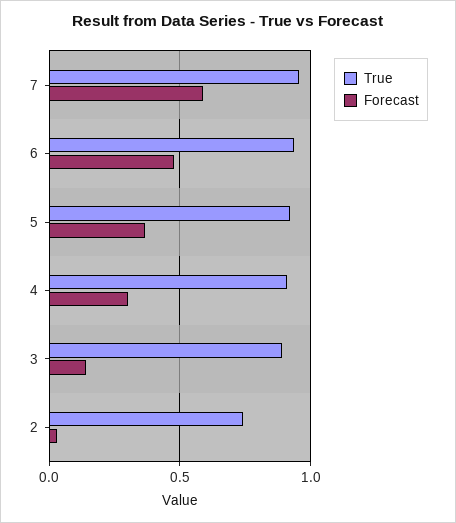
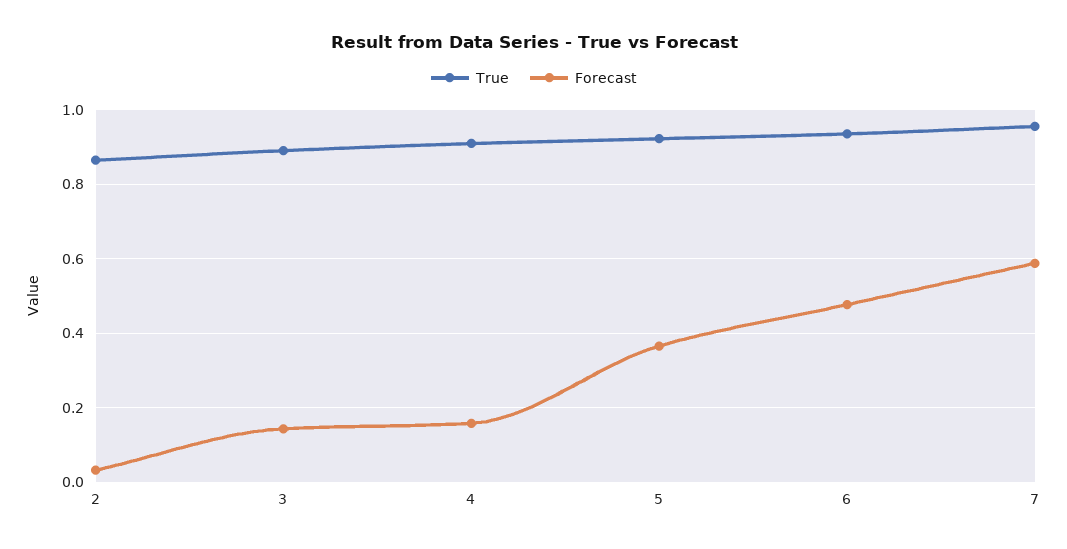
  {
    "True": {
      "7": 0.96,
      "6": 0.94,
      "5": 0.92,
      "4": 0.9,
      "3": 0.9,
-     "2": 0.75
+     "2": 0.86
    },
    "Forecast": {
      "7": 0.58,
      "6": 0.48,
      "5": 0.36,
-     "4": 0.3,
+     "4": 0.16,
      "3": 0.14,
      "2": 0.04
    }
  }

